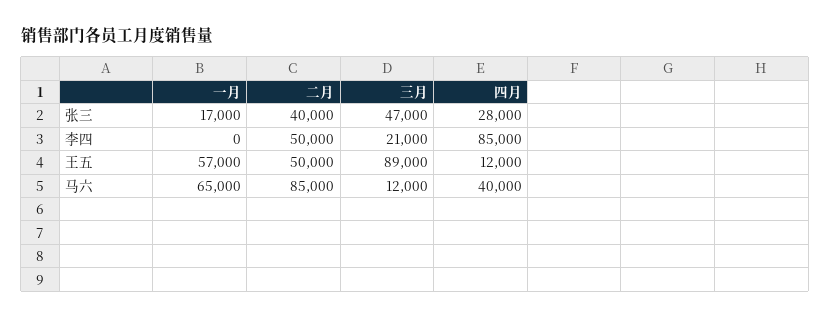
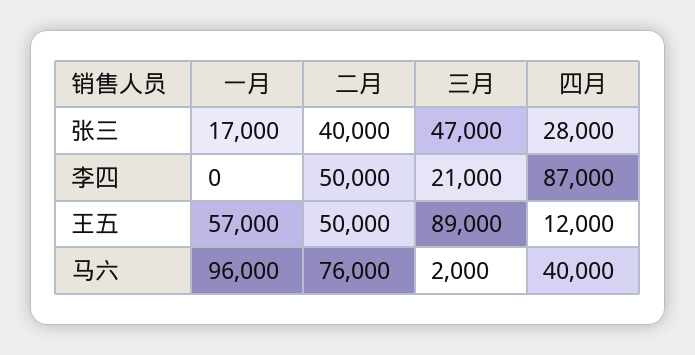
  {
    "一月": {
      "张三": 17000,
      "李四": 0,
      "王五": 57000,
-     "马六": 65000
+     "马六": 96000
    },
    "二月": {
      "张三": 40000,
      "李四": 50000,
      "王五": 50000,
-     "马六": 85000
+     "马六": 76000
    },
    "三月": {
      "张三": 47000,
      "李四": 21000,
      "王五": 89000,
-     "马六": 12000
+     "马六": 2000
    },
    "四月": {
      "张三": 28000,
-     "李四": 85000,
+     "李四": 87000,
      "王五": 12000,
      "马六": 40000
    }
  }

